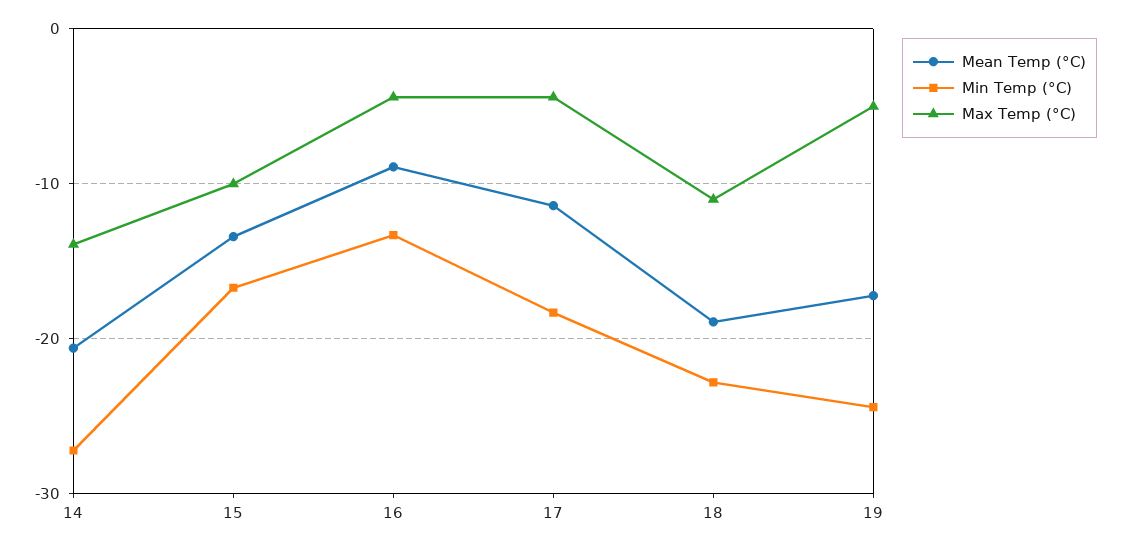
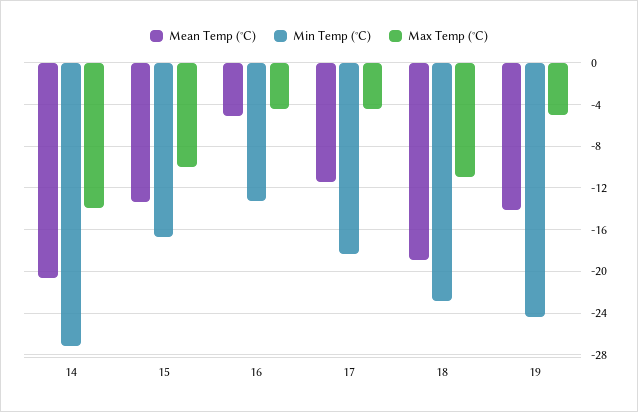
  {
    "Mean Temp (°C)": {
      "14": -21,
      "15": -13,
-     "16": -9,
+     "16": -5,
      "17": -11,
      "18": -19,
-     "19": -17
+     "19": -14
    },
    "Min Temp (°C)": {
      "14": -27,
      "15": -17,
      "16": -13,
      "17": -18,
      "18": -23,
      "19": -24
    },
    "Max Temp (°C)": {
      "14": -14,
      "15": -10,
      "16": -4,
      "17": -4,
      "18": -11,
      "19": -5
    }
  }

